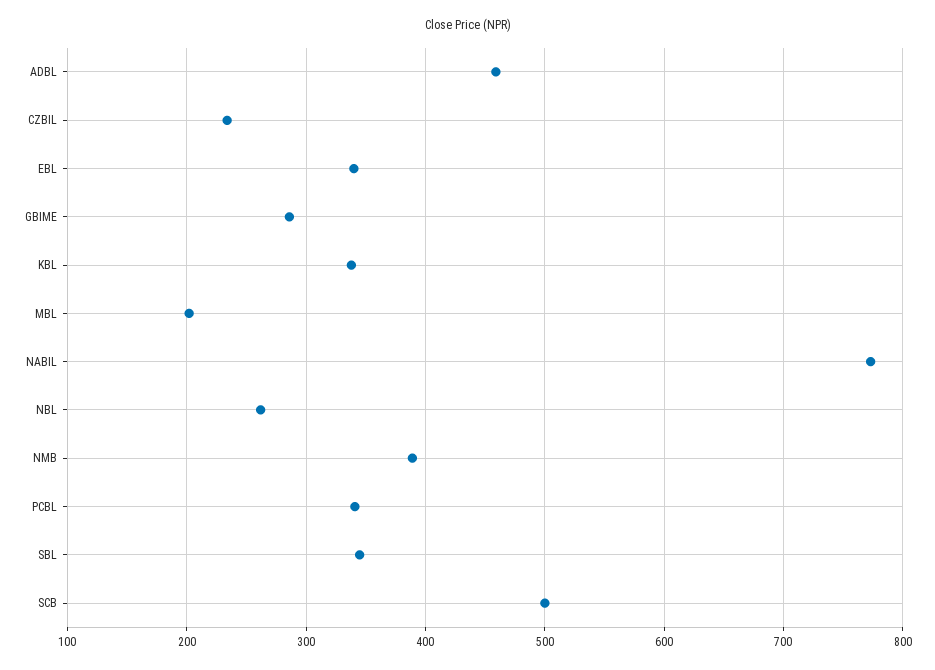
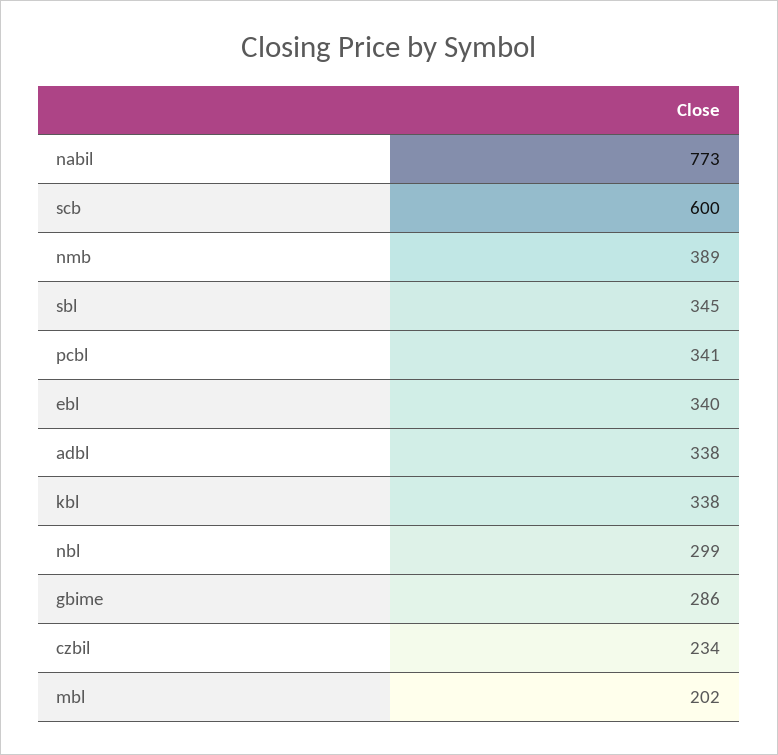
  {
-   "ADBL": 460,
+   "ADBL": 338,
    "CZBIL": 234,
    "EBL": 340,
    "GBIME": 286,
    "KBL": 338,
    "MBL": 202,
    "NABIL": 773,
-   "NBL": 260,
+   "NBL": 299,
    "NMB": 389,
    "PCBL": 341,
    "SBL": 345,
-   "SCB": 500
+   "SCB": 600
  }

